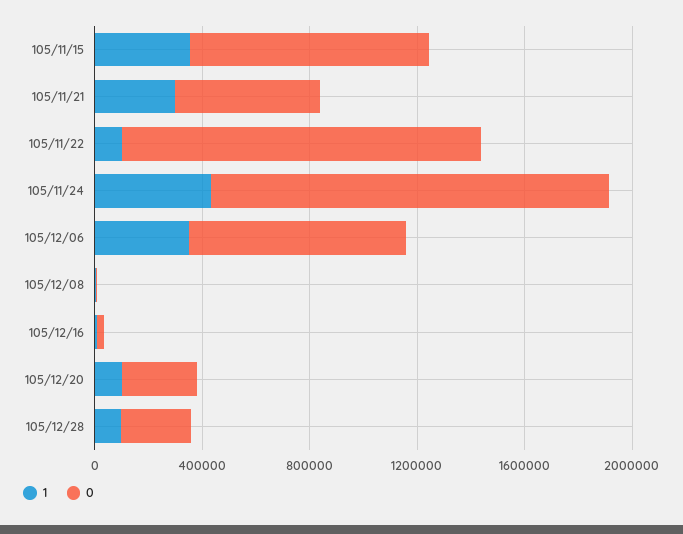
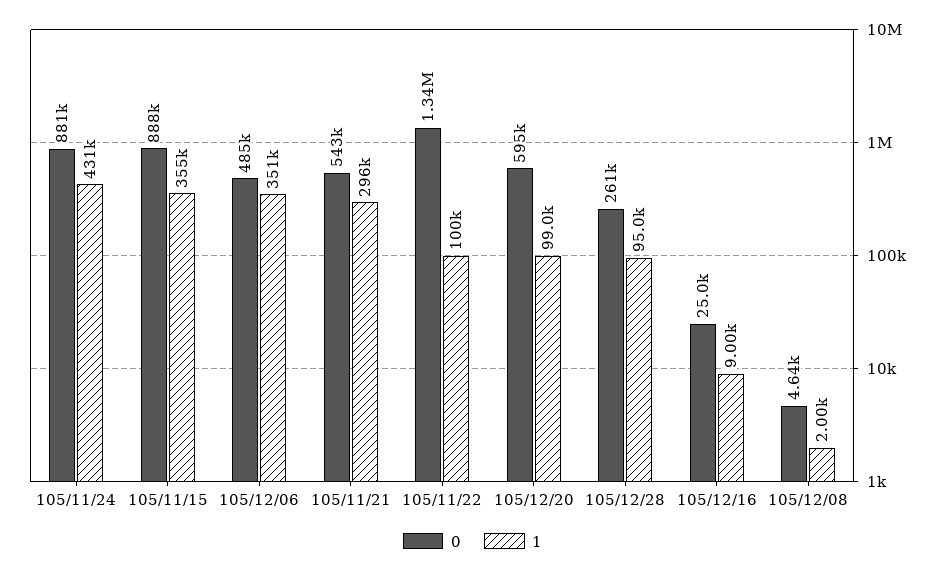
  {
    "1": {
      "105/11/15": 355000,
      "105/11/21": 296000,
      "105/11/22": 100000,
      "105/11/24": 431000,
      "105/12/06": 351000,
      "105/12/08": 2000,
      "105/12/16": 9000,
      "105/12/20": 99000,
      "105/12/28": 95000
    },
    "0": {
      "105/11/15": 888000,
      "105/11/21": 543000,
      "105/11/22": 1340000,
-     "105/11/24": 1500000,
+     "105/11/24": 881000,
-     "105/12/06": 800000,
+     "105/12/06": 485000,
      "105/12/08": 4640,
      "105/12/16": 25000,
-     "105/12/20": 300000,
+     "105/12/20": 595000,
      "105/12/28": 261000
    }
  }

